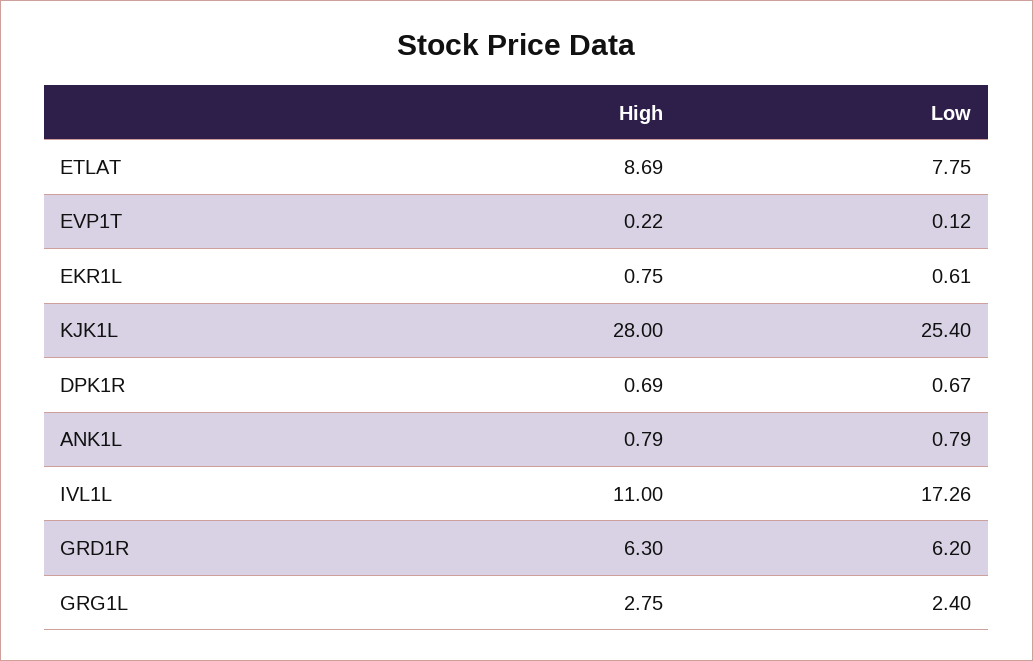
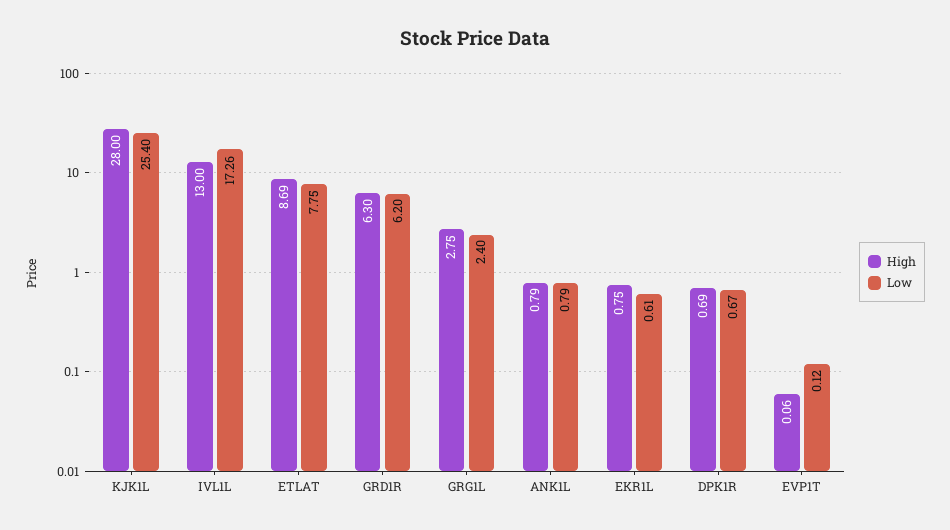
  {
    "High": {
      "ETLAT": 8.69,
-     "EVP1T": 0.22,
+     "EVP1T": 0.06,
      "EKR1L": 0.75,
      "KJK1L": 28,
      "DPK1R": 0.69,
      "ANK1L": 0.79,
-     "IVL1L": 11,
+     "IVL1L": 13,
      "GRD1R": 6.3,
      "GRG1L": 2.75
    },
    "Low": {
      "ETLAT": 7.75,
      "EVP1T": 0.12,
      "EKR1L": 0.61,
      "KJK1L": 25.4,
      "DPK1R": 0.67,
      "ANK1L": 0.79,
      "IVL1L": 17.26,
      "GRD1R": 6.2,
      "GRG1L": 2.4
    }
  }

